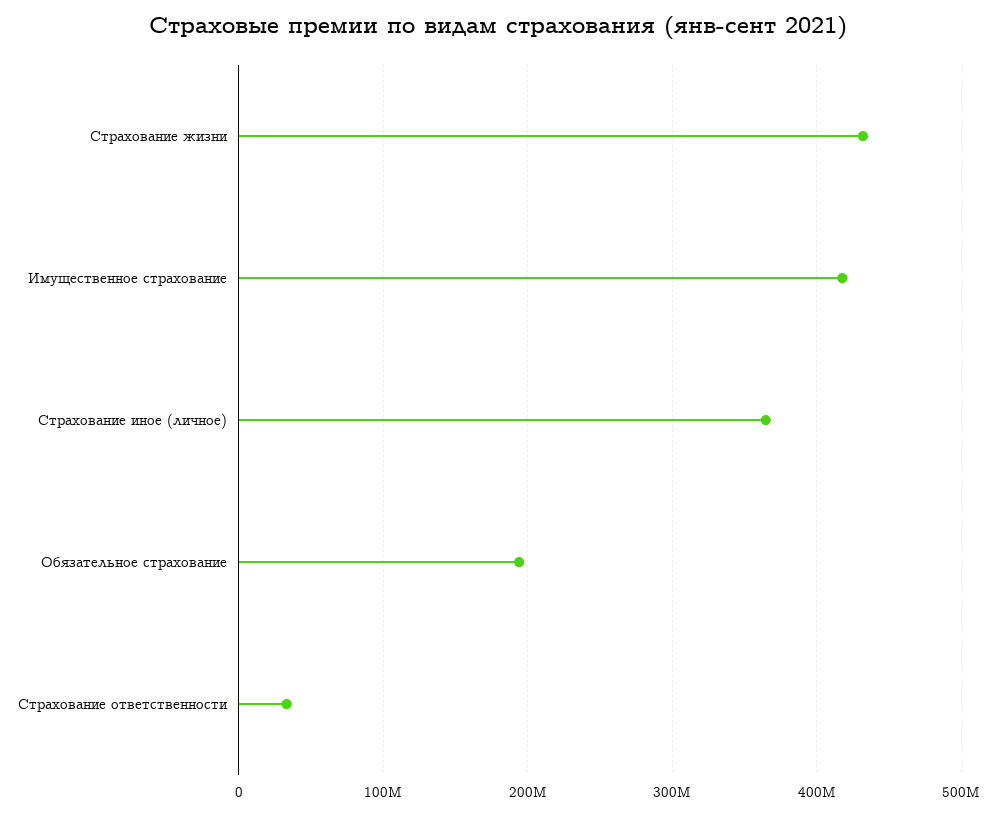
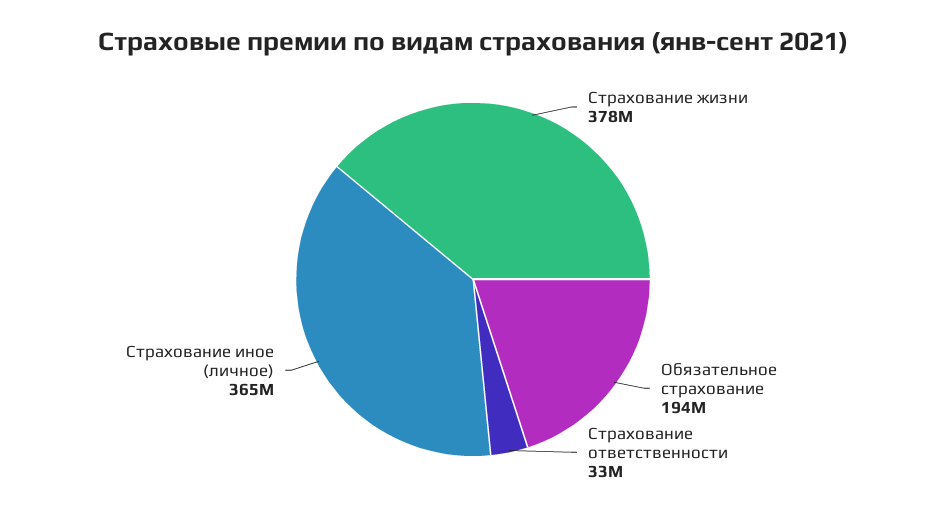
  {
-   "Страхование жизни": 430000000,
+   "Страхование жизни": 378000000,
-   "Имущественное страхование": 420000000,
    "Страхование иное (личное)": 365000000,
    "Обязательное страхование": 194000000,
    "Страхование ответственности": 33000000
  }

